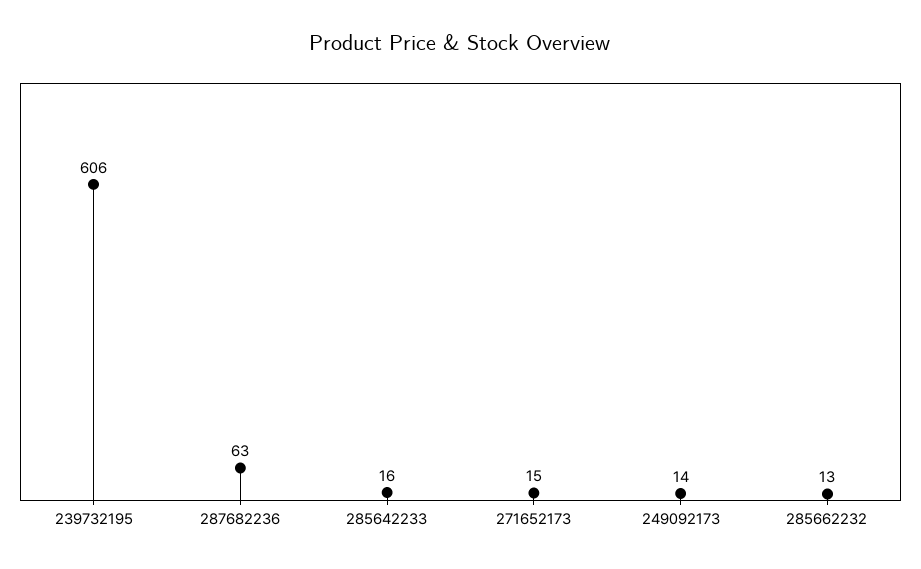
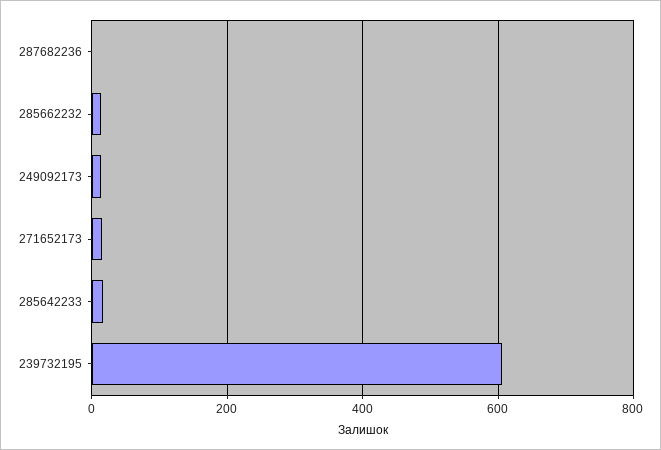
  {
    "239732195": 606,
-   "287682236": 63,
+   "287682236": 0,
    "285642233": 16,
    "271652173": 15,
    "249092173": 14,
    "285662232": 13
  }

